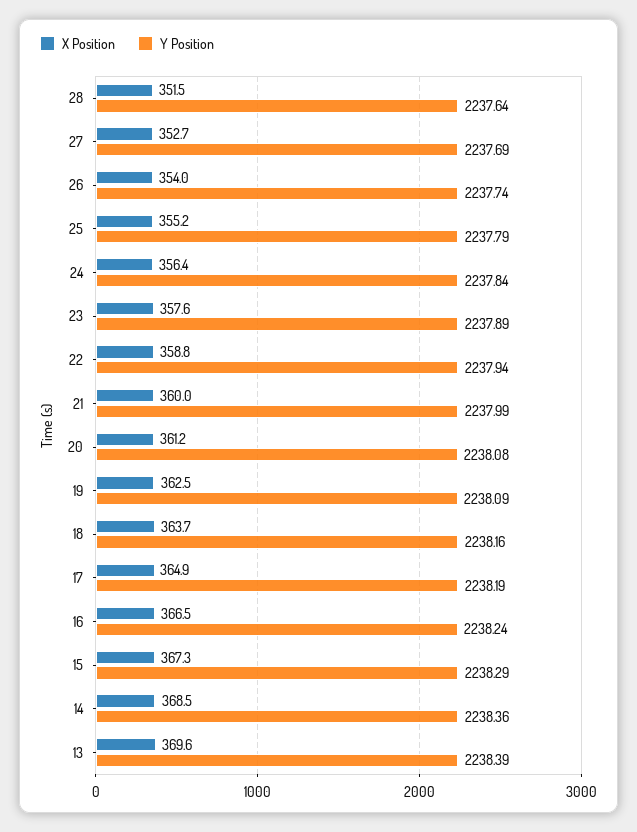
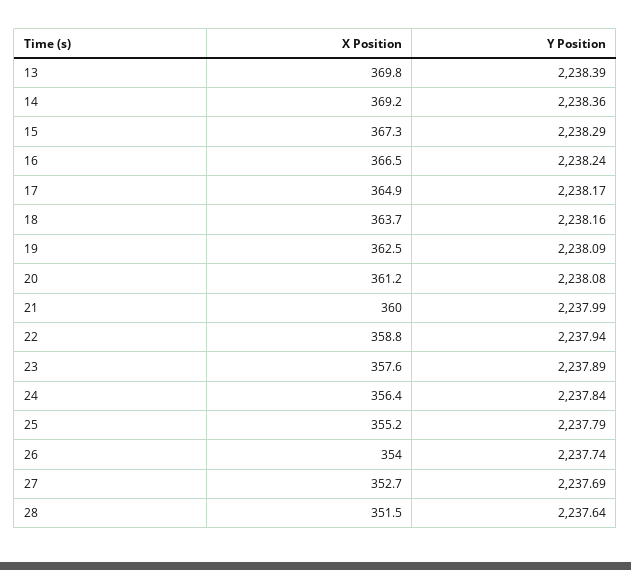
  {
    "X Position": {
      "28": 351.5,
      "27": 352.7,
      "26": 354,
      "25": 355.2,
      "24": 356.4,
      "23": 357.6,
      "22": 358.8,
      "21": 360,
      "20": 361.2,
      "19": 362.5,
      "18": 363.7,
      "17": 364.9,
      "16": 366.5,
      "15": 367.3,
-     "14": 368.5,
+     "14": 369.2,
-     "13": 369.6
+     "13": 369.8
    },
    "Y Position": {
      "28": 2237.64,
      "27": 2237.69,
      "26": 2237.74,
      "25": 2237.79,
      "24": 2237.84,
      "23": 2237.89,
      "22": 2237.94,
      "21": 2237.99,
      "20": 2238.08,
      "19": 2238.09,
      "18": 2238.16,
-     "17": 2238.19,
+     "17": 2238.17,
      "16": 2238.24,
      "15": 2238.29,
      "14": 2238.36,
      "13": 2238.39
    }
  }

